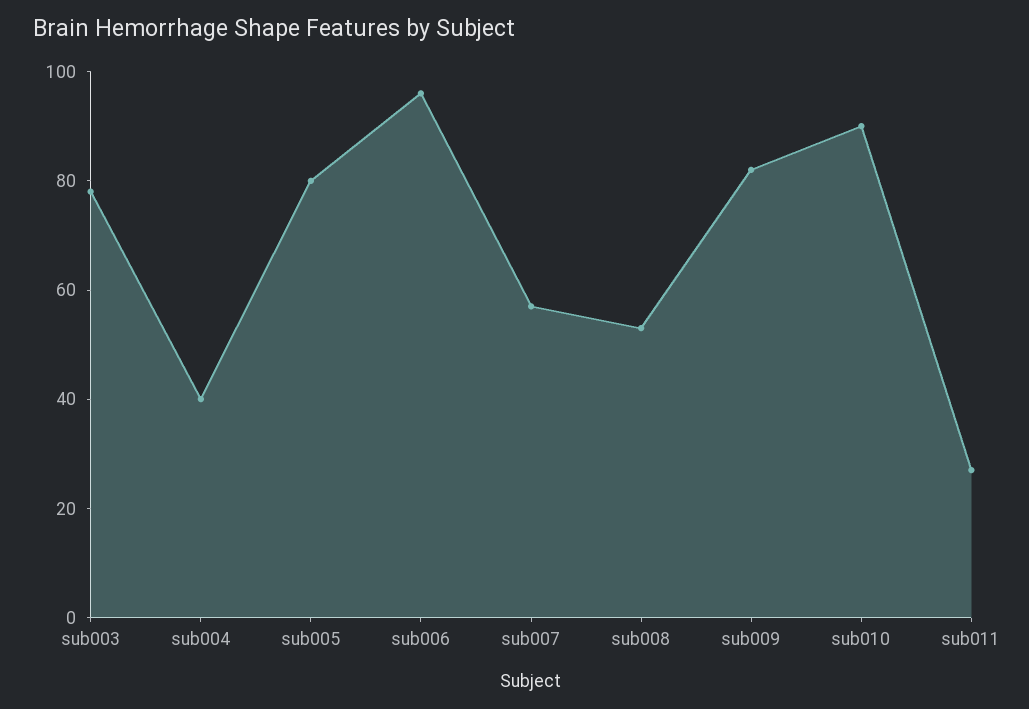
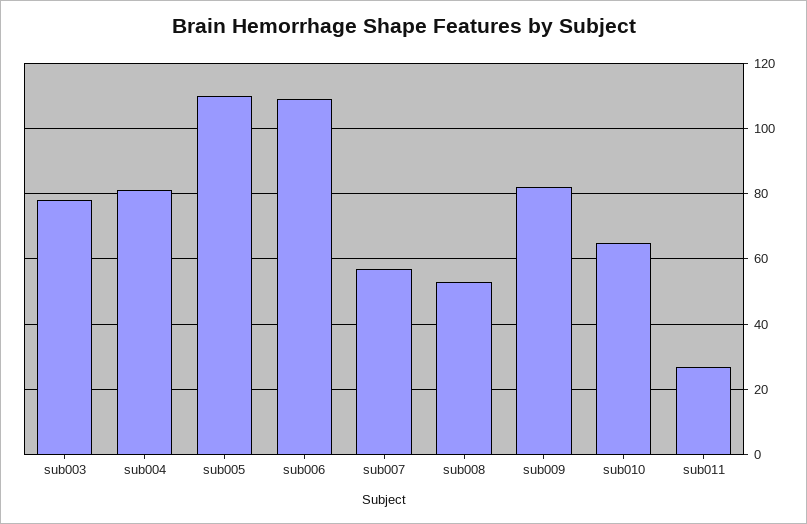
  {
    "sub003": 80,
-   "sub004": 40,
+   "sub004": 80,
-   "sub005": 80,
+   "sub005": 110,
-   "sub006": 95,
+   "sub006": 110,
    "sub007": 55,
    "sub008": 55,
    "sub009": 80,
-   "sub010": 90,
+   "sub010": 65,
    "sub011": 25
  }

